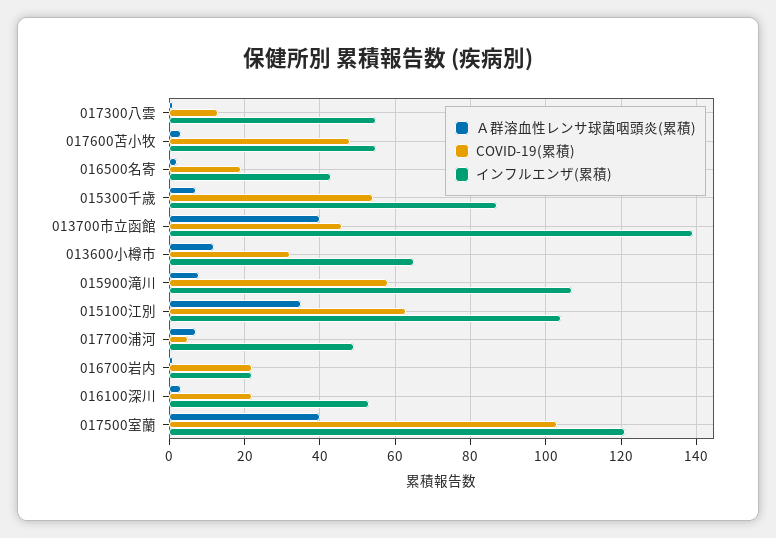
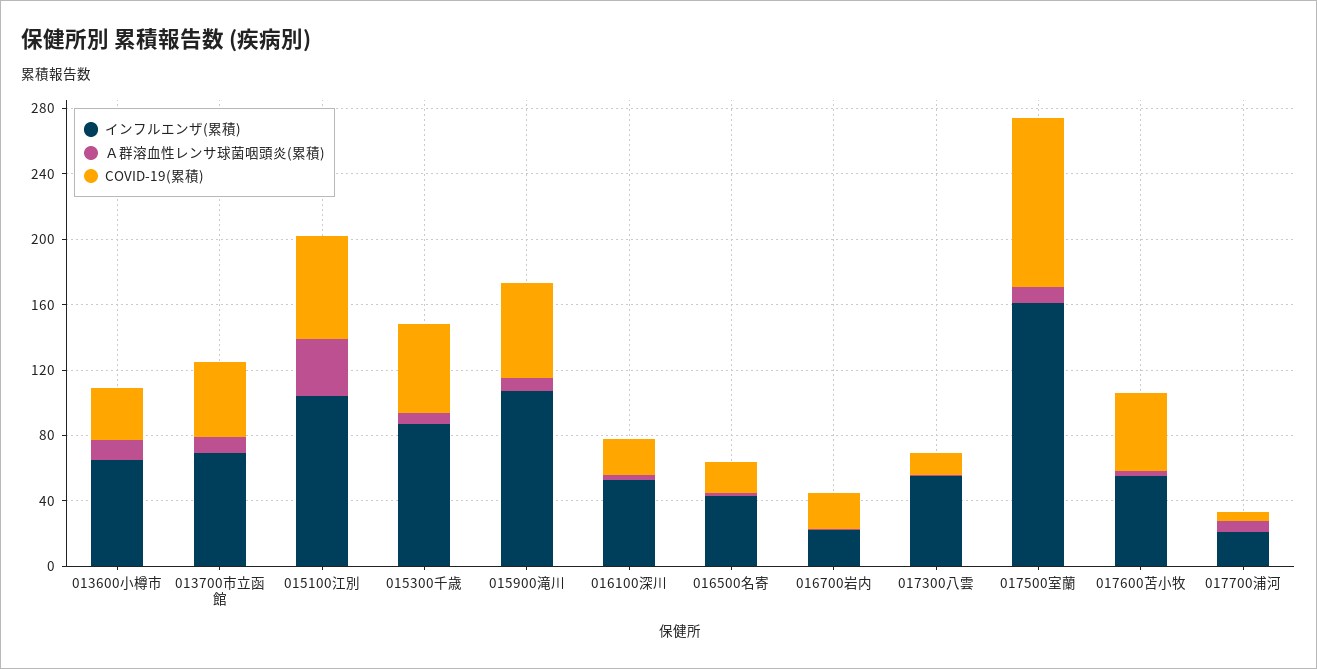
  {
    "Ａ群溶血性レンサ球菌咽頭炎(累積)": {
      "017300八雲": 0,
      "017600苫小牧": 5,
      "016500名寄": 0,
      "015300千歳": 5,
-     "013700市立函館": 40,
+     "013700市立函館": 10,
      "013600小樽市": 10,
      "015900滝川": 10,
      "015100江別": 35,
      "017700浦河": 5,
      "016700岩内": 0,
      "016100深川": 5,
-     "017500室蘭": 40
+     "017500室蘭": 10
    },
    "COVID-19(累積)": {
      "017300八雲": 15,
      "017600苫小牧": 50,
      "016500名寄": 20,
      "015300千歳": 55,
      "013700市立函館": 45,
      "013600小樽市": 30,
      "015900滝川": 60,
      "015100江別": 65,
      "017700浦河": 5,
      "016700岩内": 20,
      "016100深川": 20,
      "017500室蘭": 105
    },
    "インフルエンザ(累積)": {
      "017300八雲": 55,
      "017600苫小牧": 55,
      "016500名寄": 45,
      "015300千歳": 85,
-     "013700市立函館": 140,
+     "013700市立函館": 70,
      "013600小樽市": 65,
      "015900滝川": 105,
      "015100江別": 105,
-     "017700浦河": 50,
+     "017700浦河": 20,
      "016700岩内": 20,
      "016100深川": 55,
-     "017500室蘭": 120
+     "017500室蘭": 160
    }
  }

